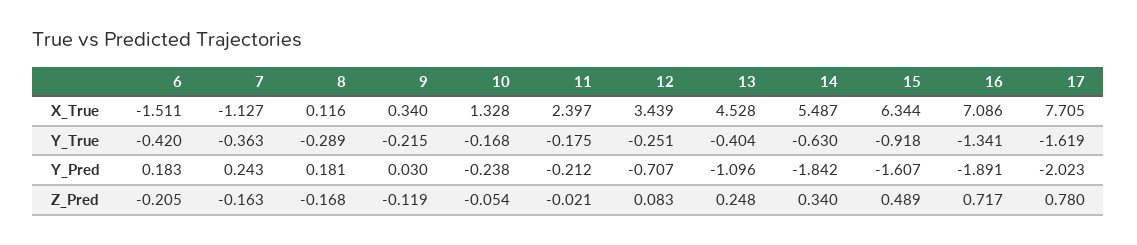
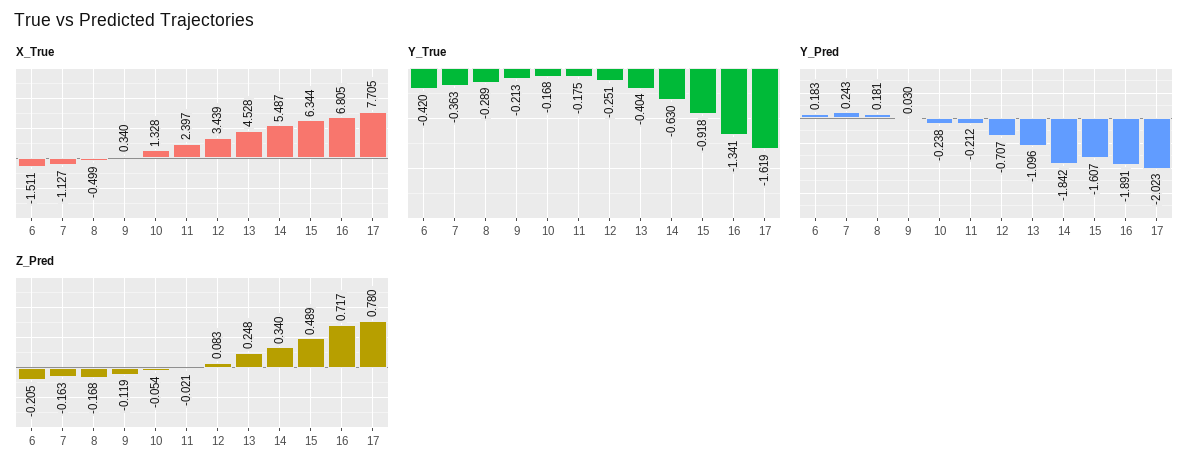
  {
    "X_True": {
      "6": -1.511,
      "7": -1.127,
-     "8": 0.116,
+     "8": -0.499,
      "9": 0.34,
      "10": 1.328,
      "11": 2.397,
      "12": 3.439,
      "13": 4.528,
      "14": 5.487,
      "15": 6.344,
-     "16": 7.086,
+     "16": 6.805,
      "17": 7.705
    },
    "Y_True": {
      "6": -0.42,
      "7": -0.363,
      "8": -0.289,
-     "9": -0.215,
+     "9": -0.213,
      "10": -0.168,
      "11": -0.175,
      "12": -0.251,
      "13": -0.404,
      "14": -0.63,
      "15": -0.918,
      "16": -1.341,
      "17": -1.619
    },
    "Y_Pred": {
      "6": 0.183,
      "7": 0.243,
      "8": 0.181,
      "9": 0.03,
      "10": -0.238,
      "11": -0.212,
      "12": -0.707,
      "13": -1.096,
      "14": -1.842,
      "15": -1.607,
      "16": -1.891,
      "17": -2.023
    },
    "Z_Pred": {
      "6": -0.205,
      "7": -0.163,
      "8": -0.168,
      "9": -0.119,
      "10": -0.054,
      "11": -0.021,
      "12": 0.083,
      "13": 0.248,
      "14": 0.34,
      "15": 0.489,
      "16": 0.717,
      "17": 0.78
    }
  }

